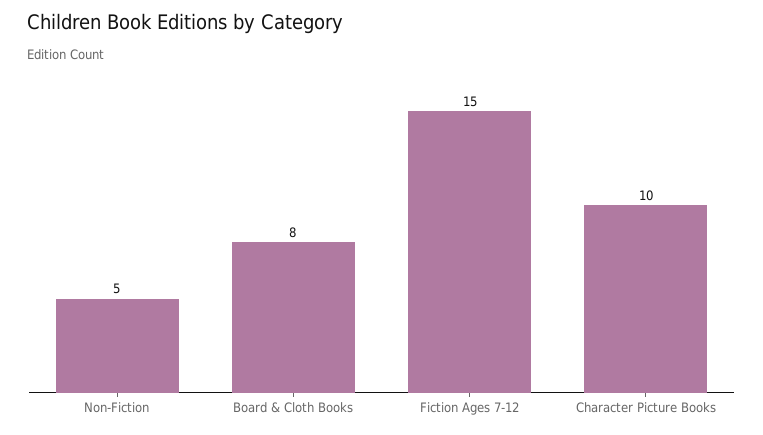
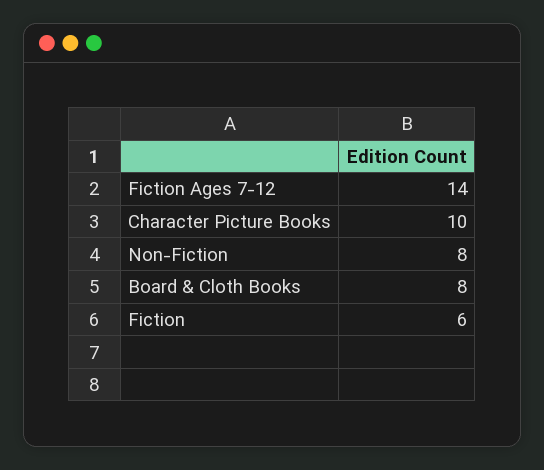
  {
-   "Non-Fiction": 5,
+   "Non-Fiction": 8,
    "Board & Cloth Books": 8,
-   "Fiction Ages 7-12": 15,
+   "Fiction Ages 7-12": 14,
-   "Character Picture Books": 10
+   "Character Picture Books": 10,
+   "Fiction": 6
  }

